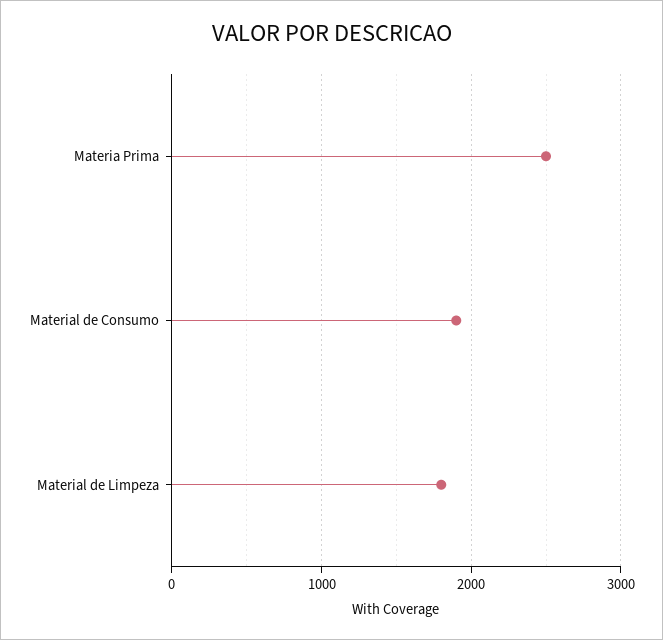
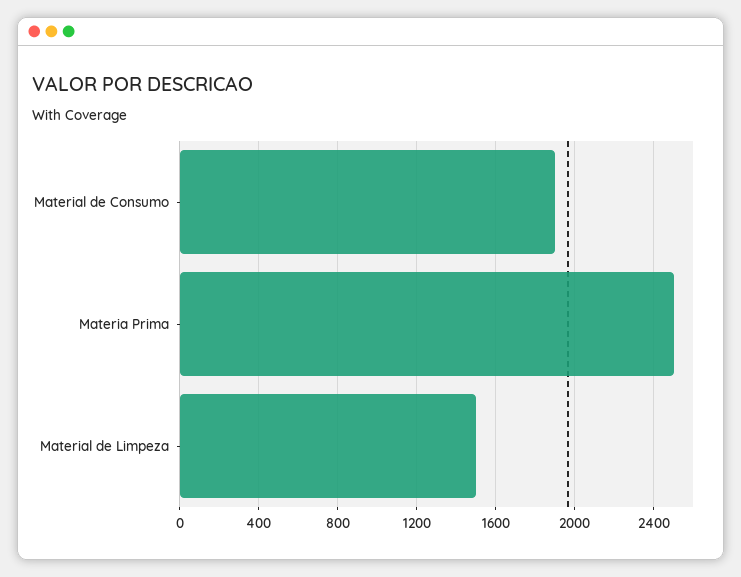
  {
    "Materia Prima": 2500,
    "Material de Consumo": 1900,
-   "Material de Limpeza": 1800
+   "Material de Limpeza": 1500
  }

